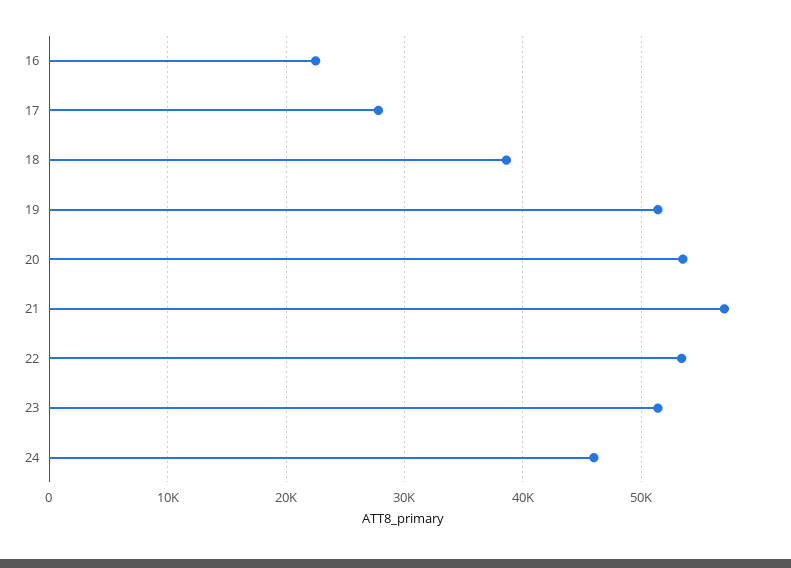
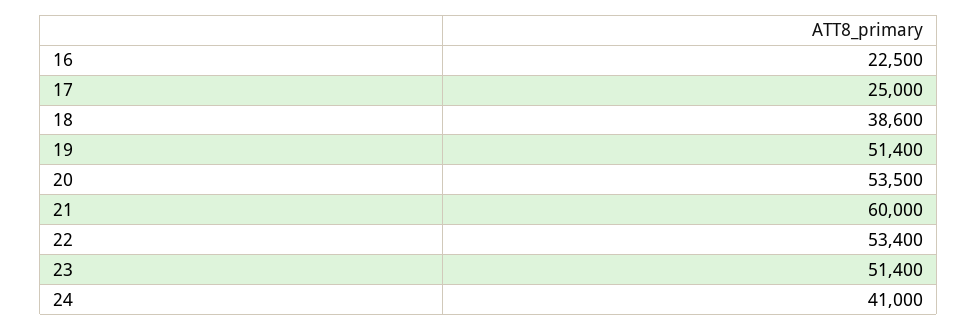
  {
    "16": 22500,
-   "17": 28000,
+   "17": 25000,
    "18": 38600,
    "19": 51400,
    "20": 53500,
-   "21": 57000,
+   "21": 60000,
    "22": 53400,
    "23": 51400,
-   "24": 46000
+   "24": 41000
  }

